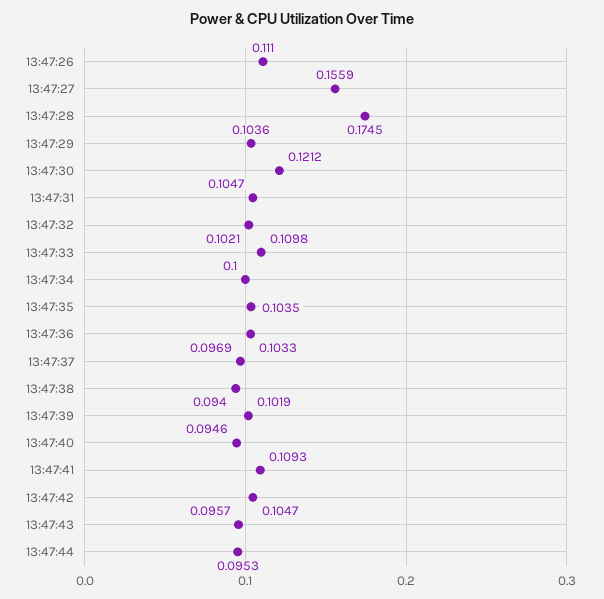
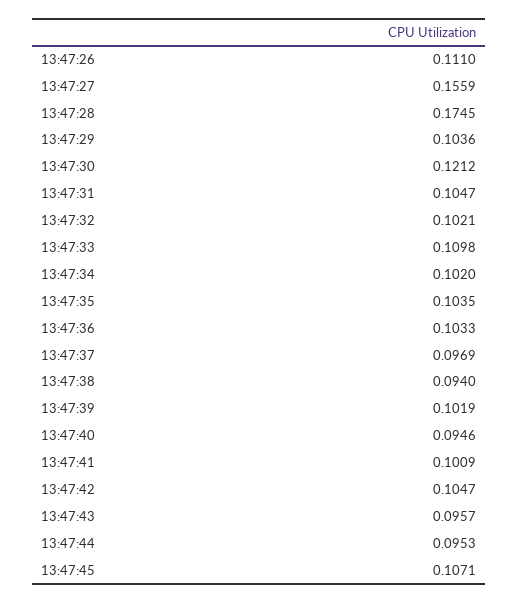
  {
    "13:47:26": 0.111,
    "13:47:27": 0.1559,
    "13:47:28": 0.1745,
    "13:47:29": 0.1036,
    "13:47:30": 0.1212,
    "13:47:31": 0.1047,
    "13:47:32": 0.1021,
    "13:47:33": 0.1098,
-   "13:47:34": 0.1,
+   "13:47:34": 0.102,
    "13:47:35": 0.1035,
    "13:47:36": 0.1033,
    "13:47:37": 0.0969,
    "13:47:38": 0.094,
    "13:47:39": 0.1019,
    "13:47:40": 0.0946,
-   "13:47:41": 0.1093,
+   "13:47:41": 0.1009,
    "13:47:42": 0.1047,
    "13:47:43": 0.0957,
-   "13:47:44": 0.0953
+   "13:47:44": 0.0953,
+   "13:47:45": 0.1071
  }

